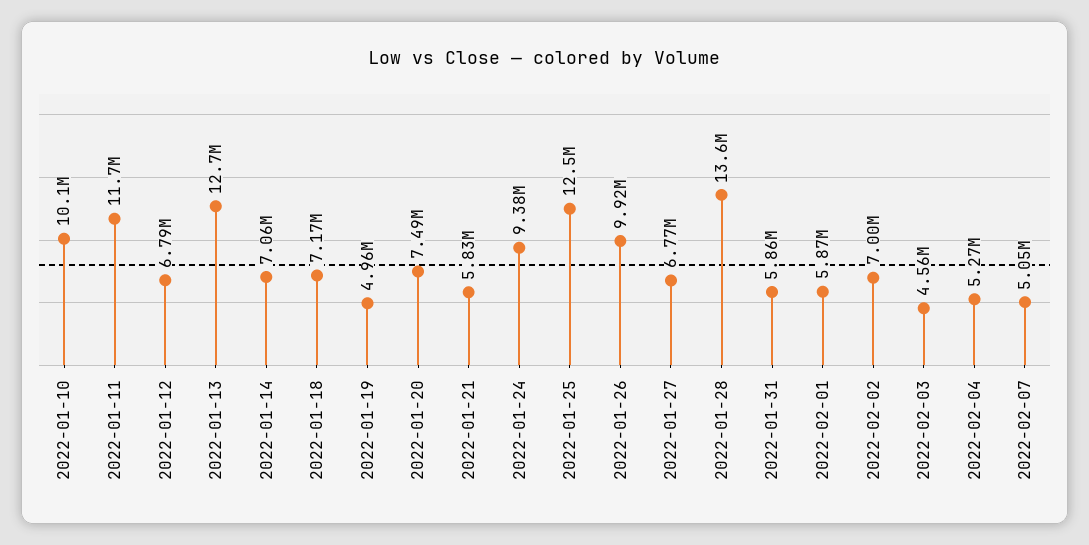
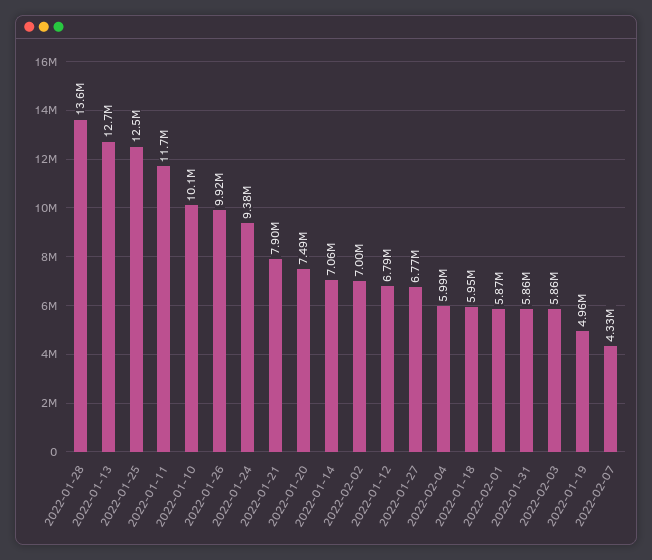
  {
    "2022-01-10": 10100000,
    "2022-01-11": 11700000,
    "2022-01-12": 6790000,
    "2022-01-13": 12700000,
    "2022-01-14": 7060000,
-   "2022-01-18": 7170000,
+   "2022-01-18": 5950000,
    "2022-01-19": 4960000,
    "2022-01-20": 7490000,
-   "2022-01-21": 5830000,
+   "2022-01-21": 7900000,
    "2022-01-24": 9380000,
    "2022-01-25": 12500000,
    "2022-01-26": 9920000,
    "2022-01-27": 6770000,
    "2022-01-28": 13600000,
    "2022-01-31": 5860000,
    "2022-02-01": 5870000,
    "2022-02-02": 7000000,
-   "2022-02-03": 4560000,
+   "2022-02-03": 5860000,
-   "2022-02-04": 5270000,
+   "2022-02-04": 5990000,
-   "2022-02-07": 5050000
+   "2022-02-07": 4330000
  }

